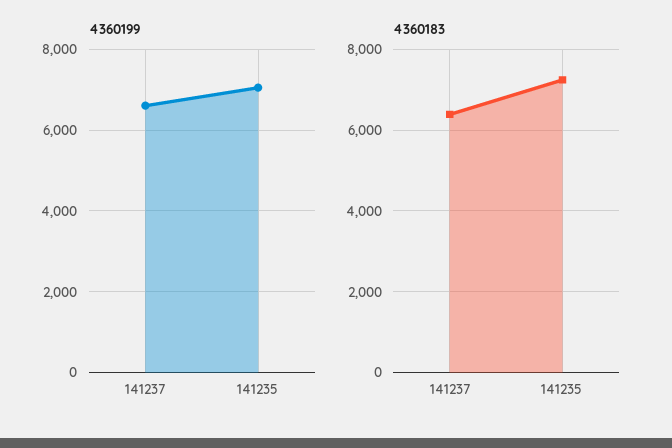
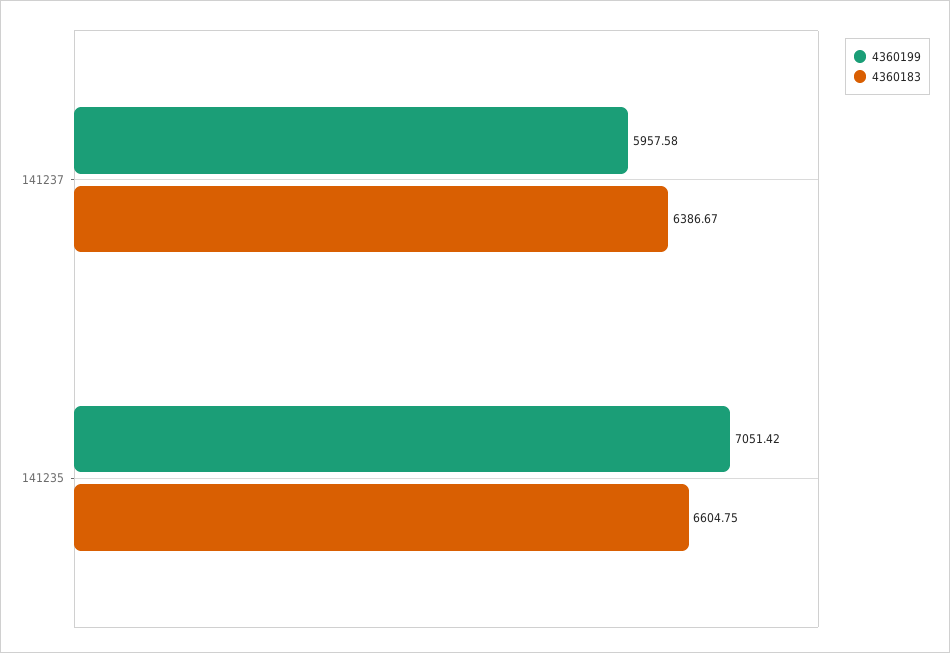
  {
    "4360199": {
-     "141237": 6600,
+     "141237": 5957.58,
      "141235": 7051.42
    },
    "4360183": {
      "141237": 6386.67,
-     "141235": 7200
+     "141235": 6604.75
    }
  }

